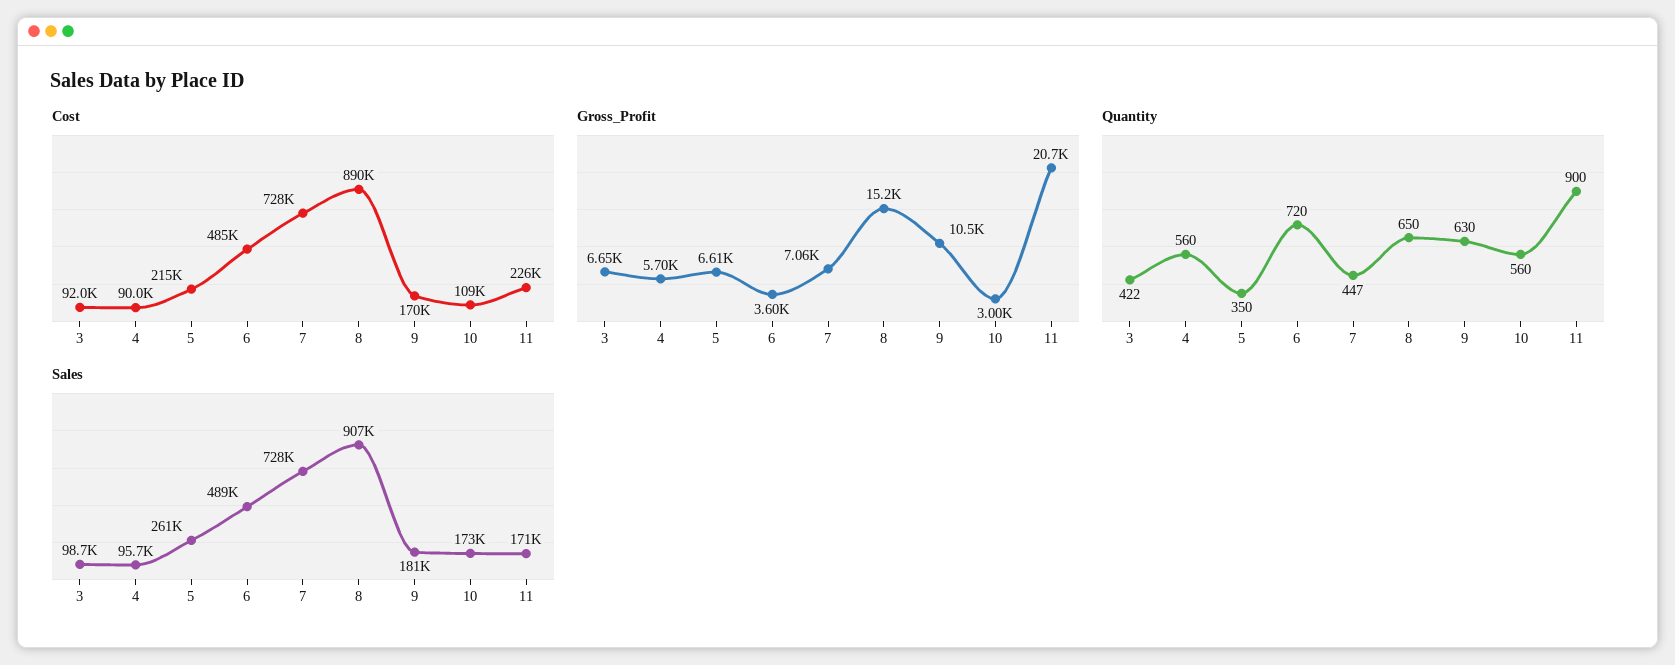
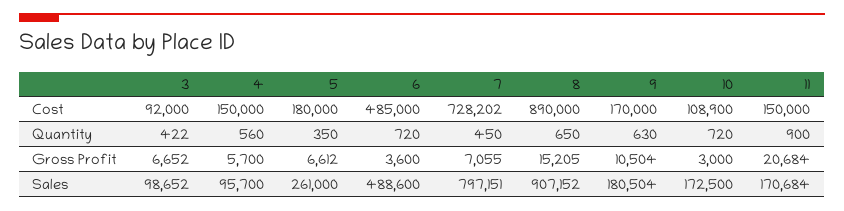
  {
    "Cost": {
      "3": 92000,
-     "4": 90000,
+     "4": 150000,
-     "5": 215000,
+     "5": 180000,
      "6": 485000,
      "7": 728202,
      "8": 890000,
      "9": 170000,
      "10": 108900,
-     "11": 226000
+     "11": 150000
    },
    "Gross_Profit": {
      "3": 6652,
      "4": 5700,
      "5": 6612,
      "6": 3600,
      "7": 7055,
      "8": 15205,
      "9": 10504,
      "10": 3000,
      "11": 20684
    },
    "Quantity": {
      "3": 422,
      "4": 560,
      "5": 350,
      "6": 720,
-     "7": 447,
+     "7": 450,
      "8": 650,
      "9": 630,
-     "10": 560,
+     "10": 720,
      "11": 900
    },
    "Sales": {
      "3": 98652,
      "4": 95700,
      "5": 261000,
      "6": 488600,
-     "7": 728000,
+     "7": 797151,
      "8": 907152,
      "9": 180504,
      "10": 172500,
      "11": 170684
    }
  }

